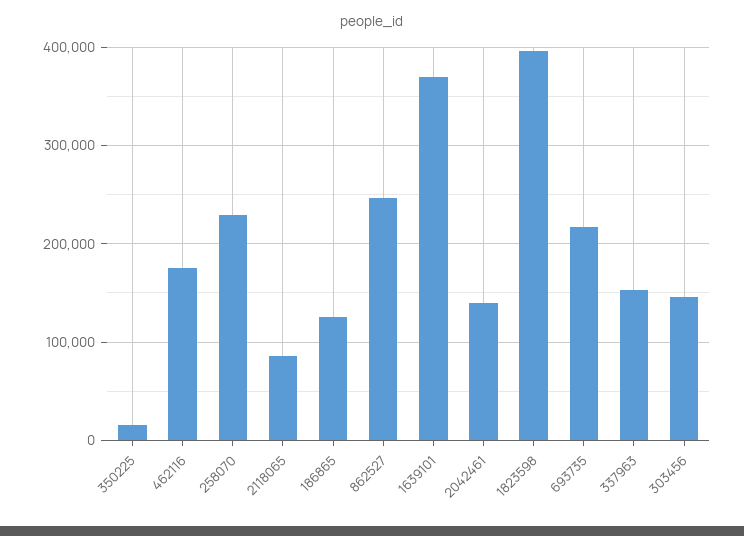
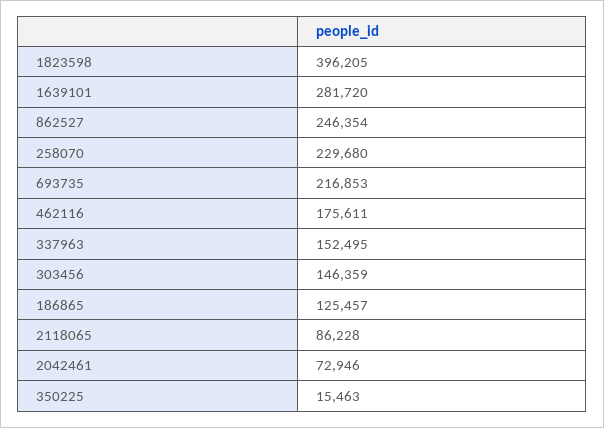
  {
    "350225": 15463,
    "462116": 175611,
    "258070": 229680,
    "2118065": 86228,
    "186865": 125457,
    "862527": 246354,
-   "1639101": 370000,
+   "1639101": 281720,
-   "2042461": 140000,
+   "2042461": 72946,
    "1823598": 396205,
    "693735": 216853,
    "337963": 152495,
    "303456": 146359
  }

